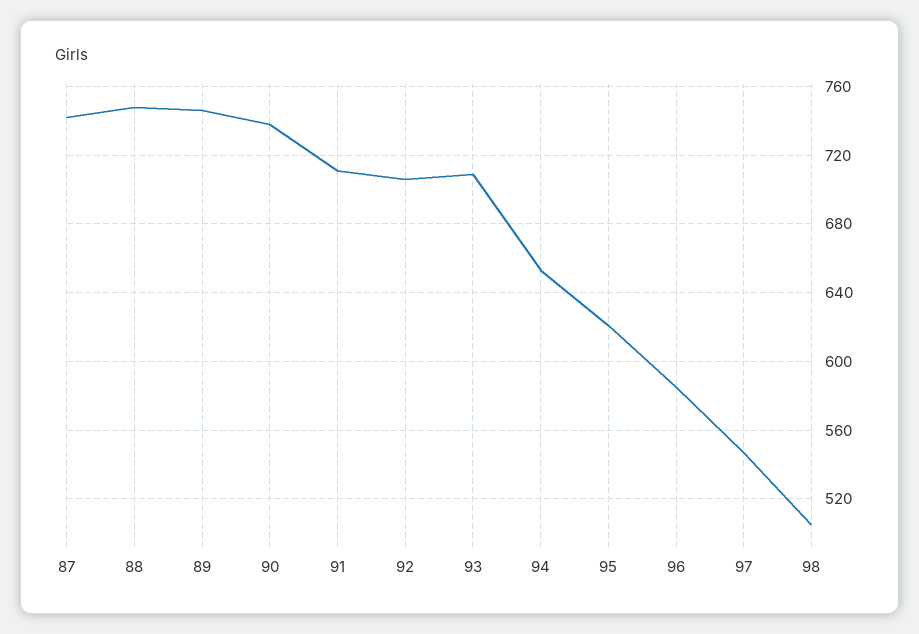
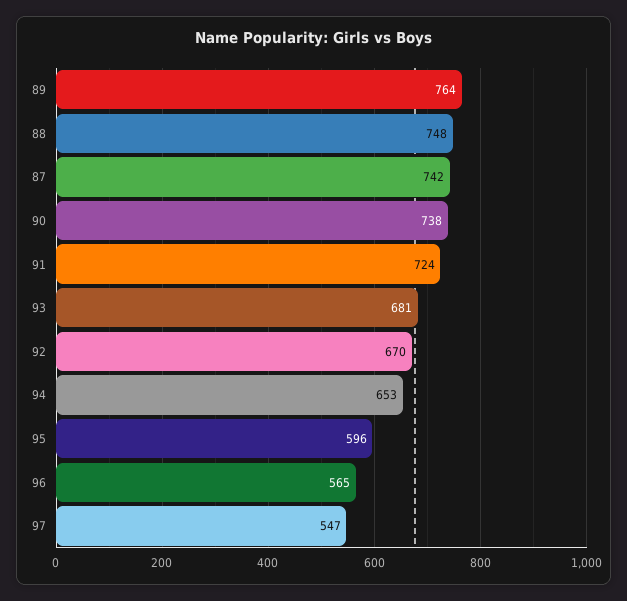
  {
    "87": 742,
    "88": 748,
-   "89": 745,
+   "89": 764,
    "90": 738,
-   "91": 710,
+   "91": 724,
-   "92": 705,
+   "92": 670,
-   "93": 710,
+   "93": 681,
    "94": 653,
-   "95": 620,
+   "95": 596,
-   "96": 585,
+   "96": 565,
-   "97": 547,
+   "97": 547
-   "98": 505
  }

